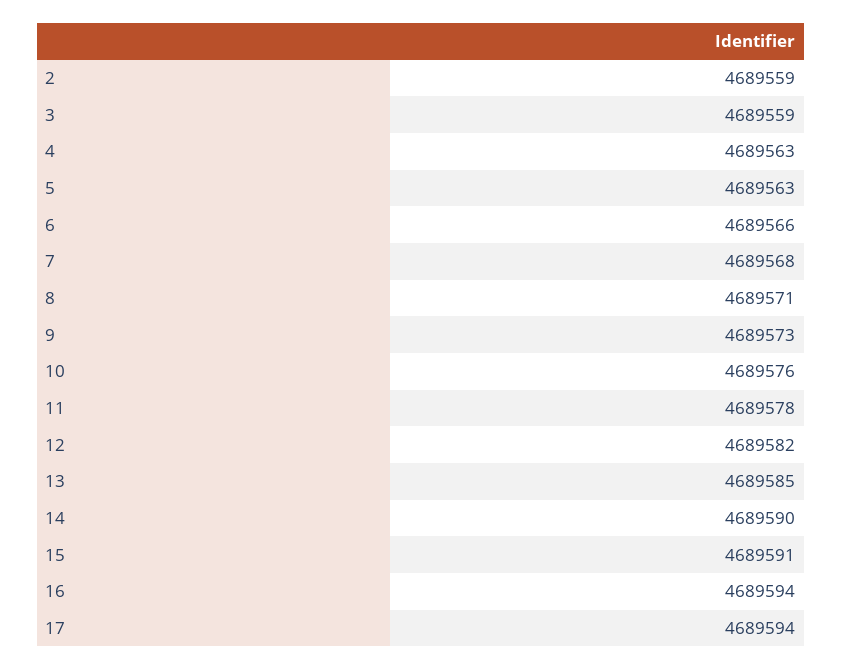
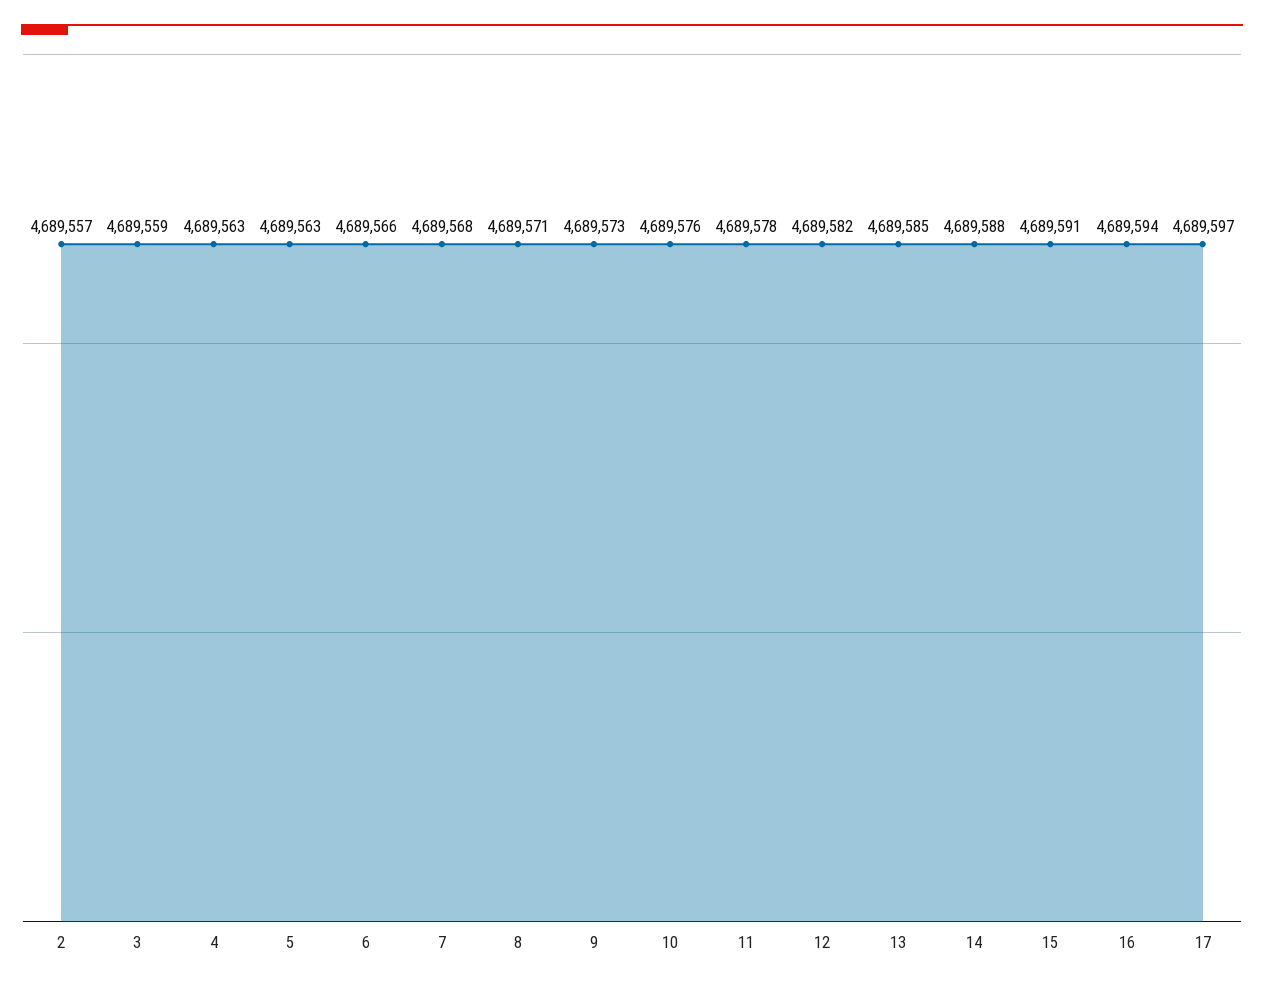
  {
-   "2": 4689559,
+   "2": 4689557,
    "3": 4689559,
    "4": 4689563,
    "5": 4689563,
    "6": 4689566,
    "7": 4689568,
    "8": 4689571,
    "9": 4689573,
    "10": 4689576,
    "11": 4689578,
    "12": 4689582,
    "13": 4689585,
-   "14": 4689590,
+   "14": 4689588,
    "15": 4689591,
    "16": 4689594,
-   "17": 4689594
+   "17": 4689597
  }

